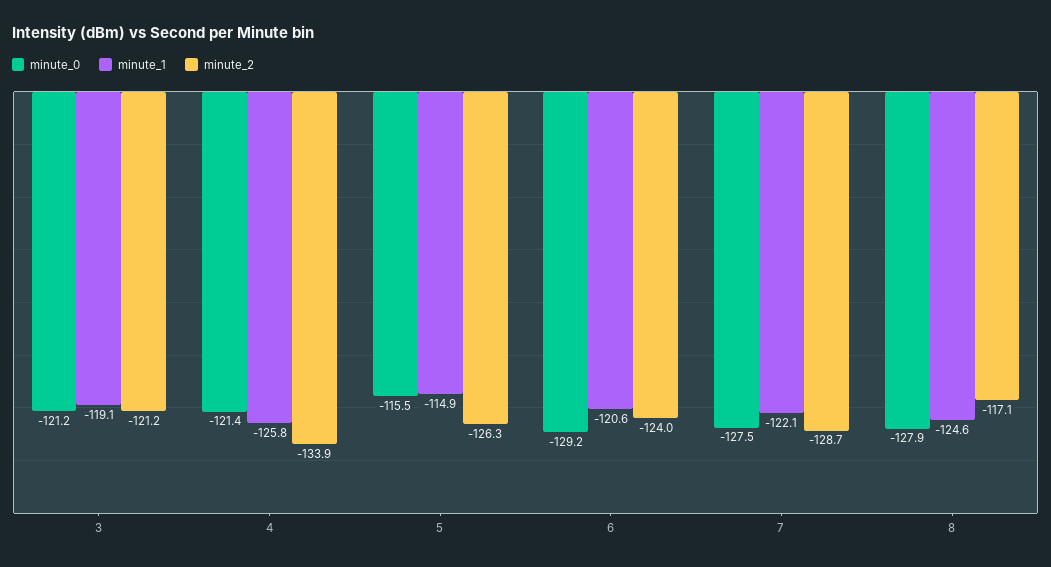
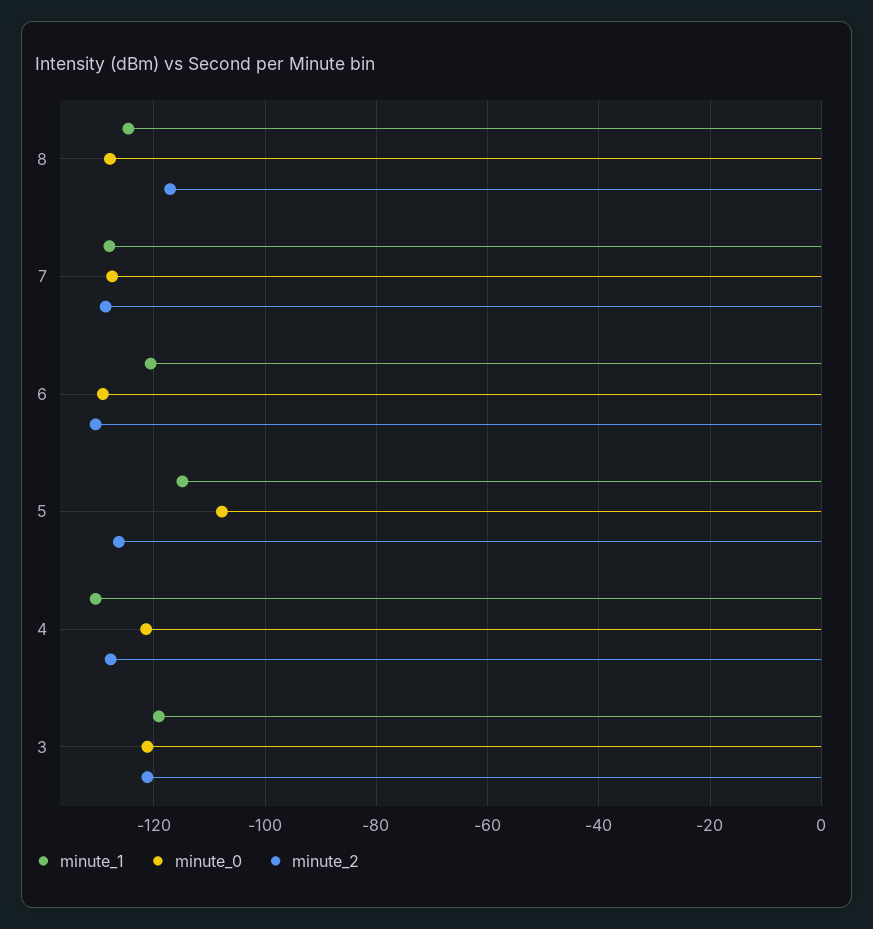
  {
    "minute_0": {
      "3": -121.2,
      "4": -121.4,
-     "5": -115.5,
+     "5": -108,
      "6": -129.2,
      "7": -127.5,
      "8": -127.9
    },
    "minute_1": {
      "3": -119.1,
-     "4": -125.8,
+     "4": -130,
      "5": -114.9,
      "6": -120.6,
-     "7": -122.1,
+     "7": -128,
      "8": -124.6
    },
    "minute_2": {
      "3": -121.2,
-     "4": -133.9,
+     "4": -128,
      "5": -126.3,
-     "6": -124,
+     "6": -130,
      "7": -128.7,
      "8": -117.1
    }
  }

